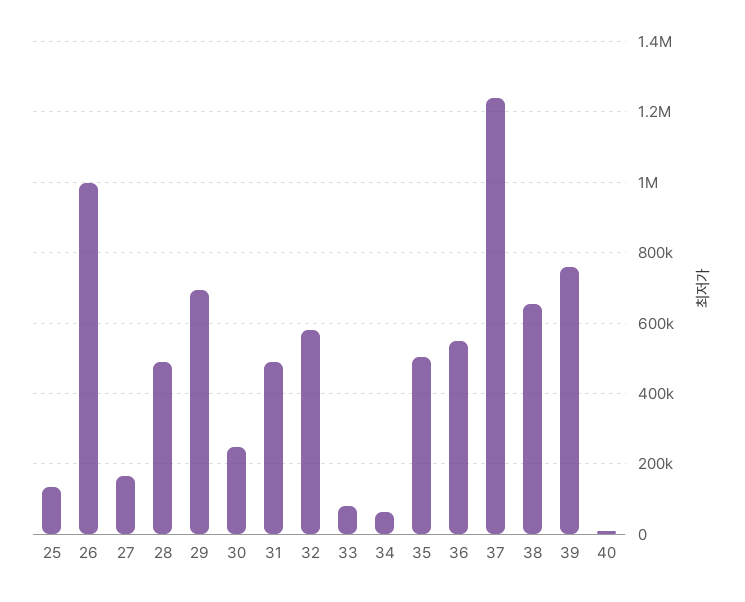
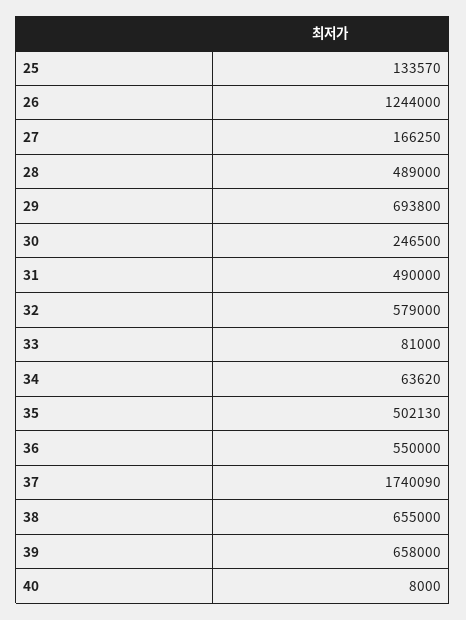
  {
    "25": 133570,
-   "26": 1000000,
+   "26": 1244000,
    "27": 166250,
    "28": 489000,
    "29": 693800,
    "30": 246500,
    "31": 490000,
    "32": 579000,
    "33": 81000,
    "34": 63620,
    "35": 502130,
    "36": 550000,
-   "37": 1240000,
+   "37": 1740090,
    "38": 655000,
-   "39": 760000,
+   "39": 658000,
    "40": 8000
  }

